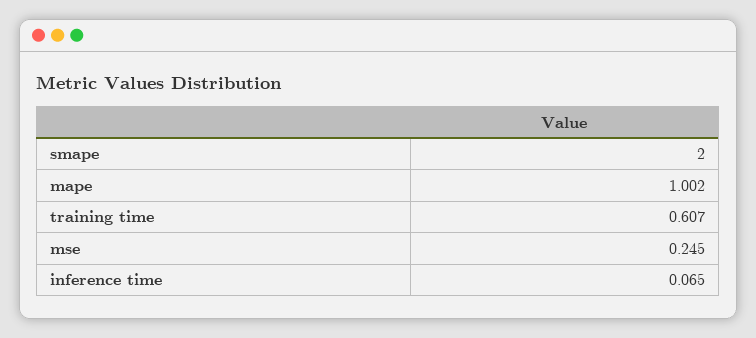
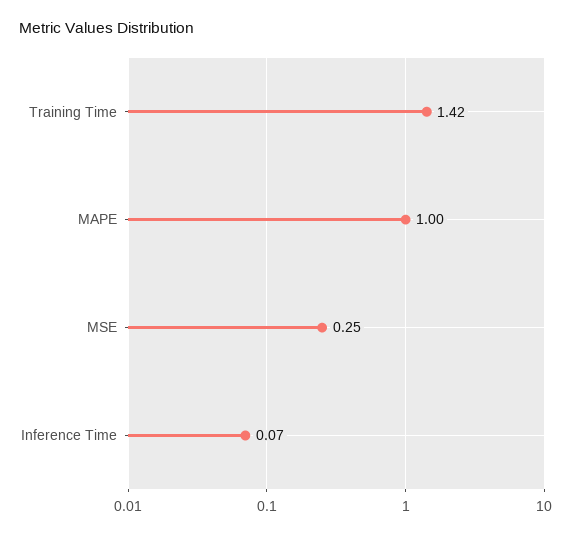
  {
-   "smape": 2,
    "mape": 1.002,
-   "training time": 0.607,
+   "training time": 1.42,
    "mse": 0.245,
    "inference time": 0.065
  }

